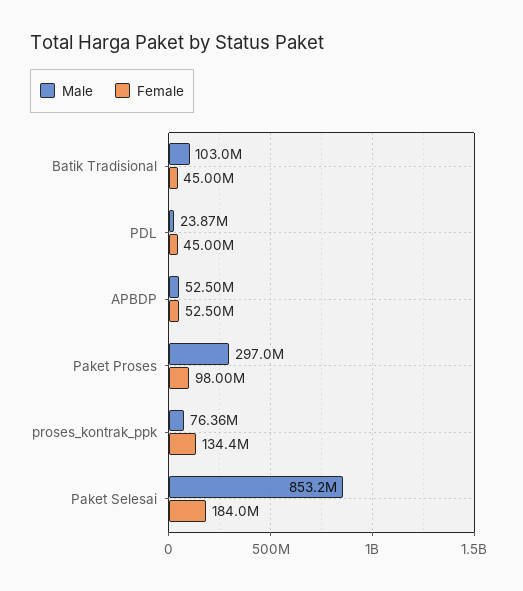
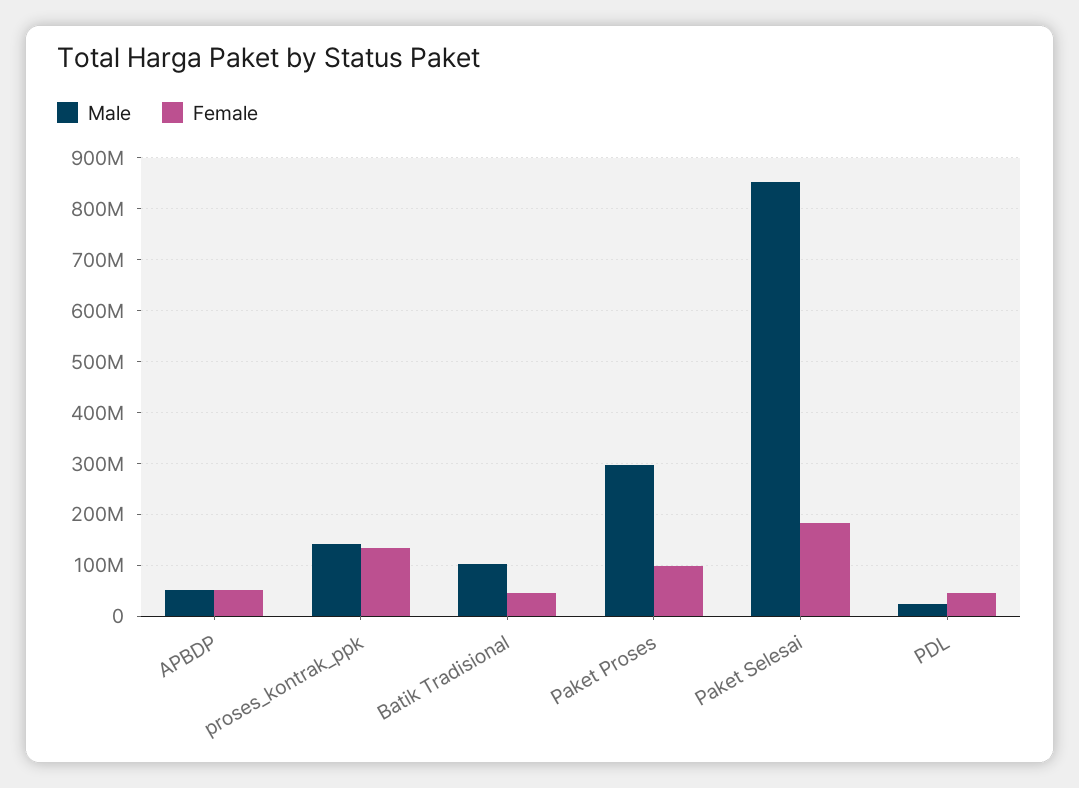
  {
    "Male": {
      "Batik Tradisional": 103000000,
      "PDL": 23870000,
      "APBDP": 52500000,
      "Paket Proses": 297000000,
-     "proses_kontrak_ppk": 76360000,
+     "proses_kontrak_ppk": 140000000,
      "Paket Selesai": 853200000
    },
    "Female": {
      "Batik Tradisional": 45000000,
      "PDL": 45000000,
      "APBDP": 52500000,
      "Paket Proses": 98000000,
      "proses_kontrak_ppk": 134400000,
      "Paket Selesai": 184000000
    }
  }

